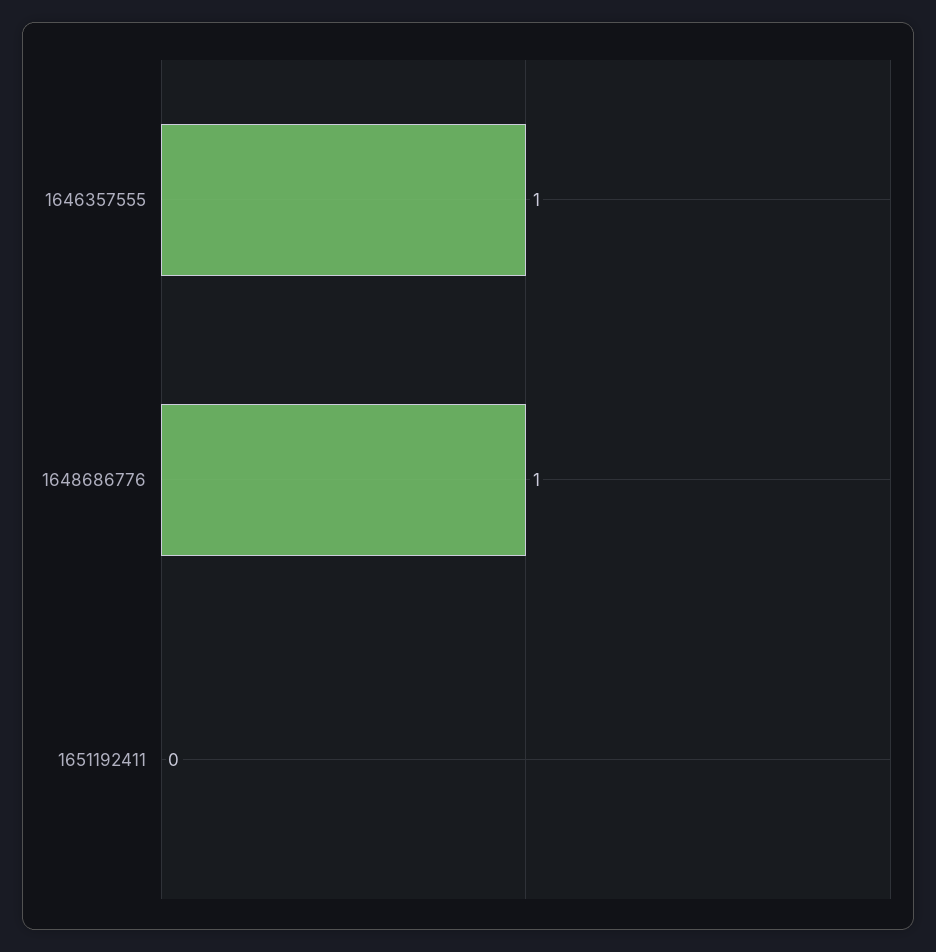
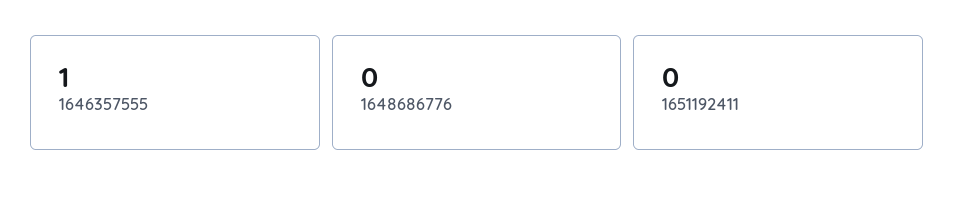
  {
    "1646357555": 1,
-   "1648686776": 1,
+   "1648686776": 0,
    "1651192411": 0
  }

